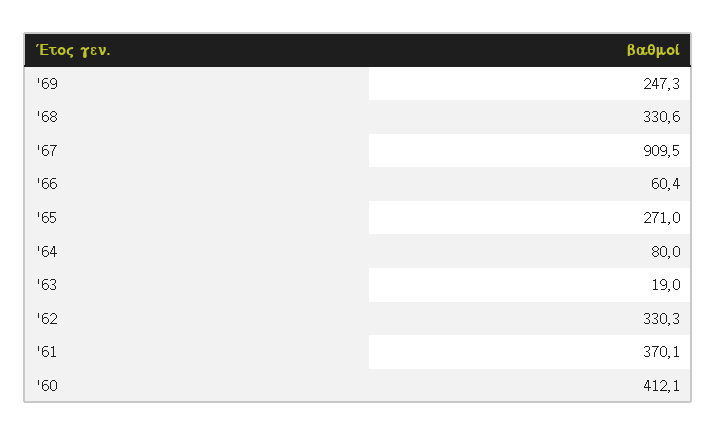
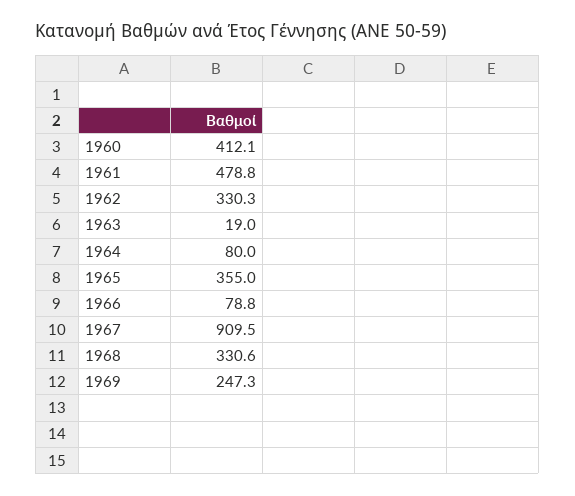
  {
    "'69": 247.3,
    "'68": 330.6,
    "'67": 909.5,
-   "'66": 60.4,
+   "'66": 78.8,
-   "'65": 271,
+   "'65": 355,
    "'64": 80,
    "'63": 19,
    "'62": 330.3,
-   "'61": 370.1,
+   "'61": 478.8,
    "'60": 412.1
  }

